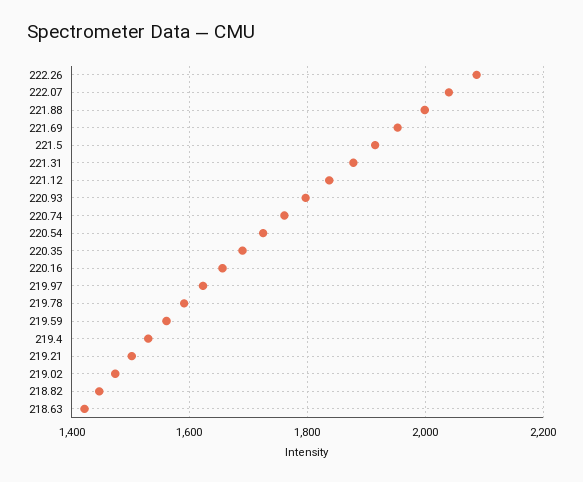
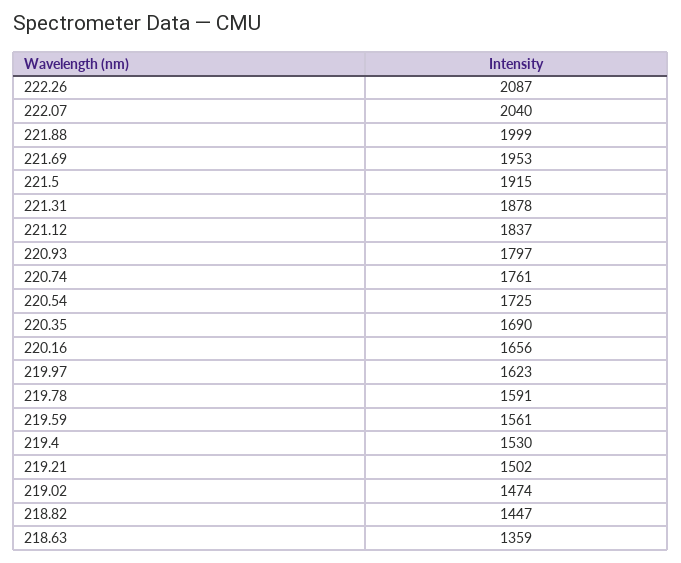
  {
    "222.26": 2087,
    "222.07": 2040,
    "221.88": 1999,
    "221.69": 1953,
    "221.5": 1915,
    "221.31": 1878,
    "221.12": 1837,
    "220.93": 1797,
    "220.74": 1761,
    "220.54": 1725,
    "220.35": 1690,
    "220.16": 1656,
    "219.97": 1623,
    "219.78": 1591,
    "219.59": 1561,
    "219.4": 1530,
    "219.21": 1502,
    "219.02": 1474,
    "218.82": 1447,
-   "218.63": 1420
+   "218.63": 1359
  }

